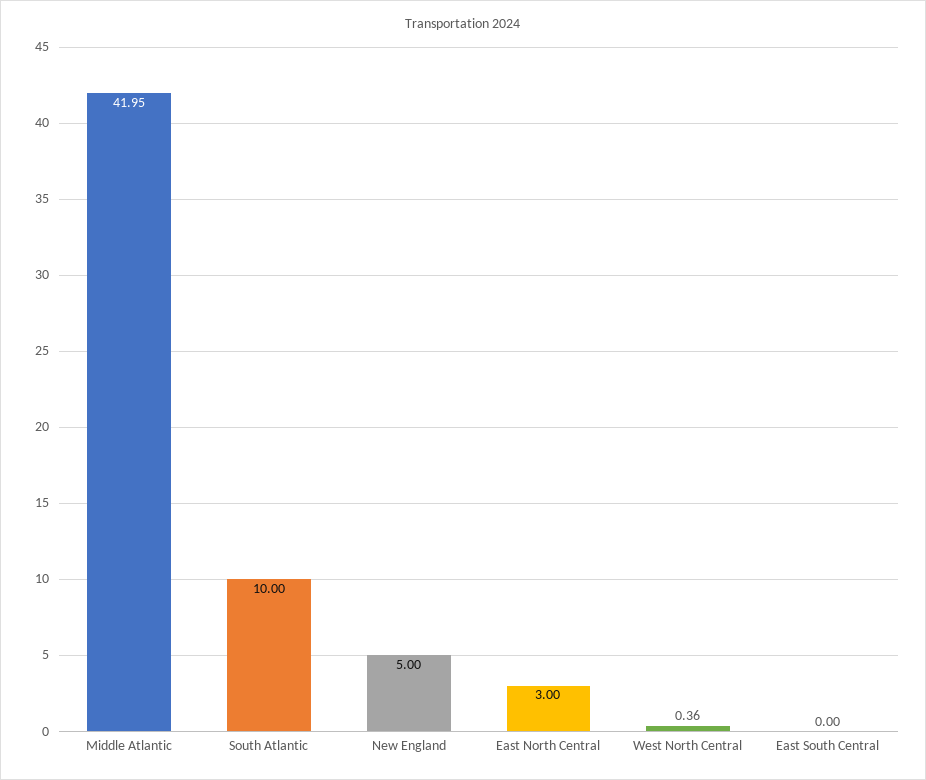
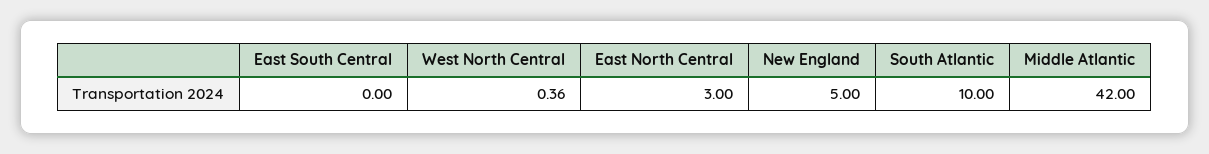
  {
-   "Middle Atlantic": 41.95,
+   "Middle Atlantic": 42,
    "South Atlantic": 10,
    "New England": 5,
    "East North Central": 3,
    "West North Central": 0.36,
    "East South Central": 0
  }

